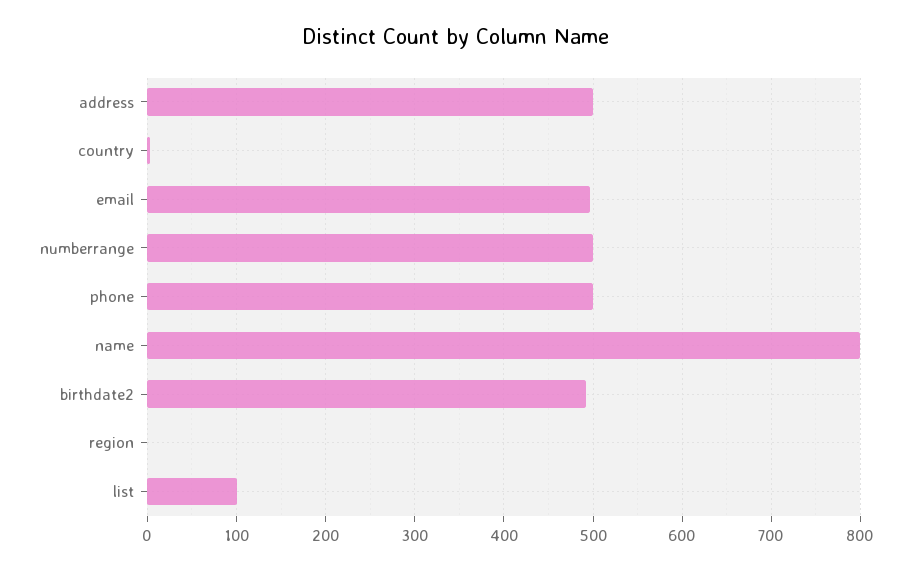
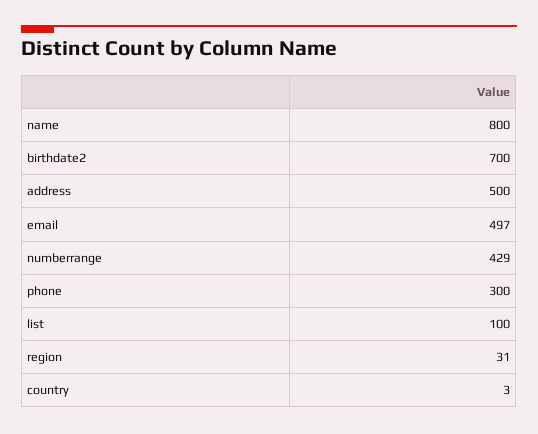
  {
    "address": 500,
    "country": 3,
    "email": 497,
-   "numberrange": 500,
+   "numberrange": 429,
-   "phone": 500,
+   "phone": 300,
    "name": 800,
-   "birthdate2": 490,
+   "birthdate2": 700,
-   "region": 0,
+   "region": 31,
    "list": 100
  }

